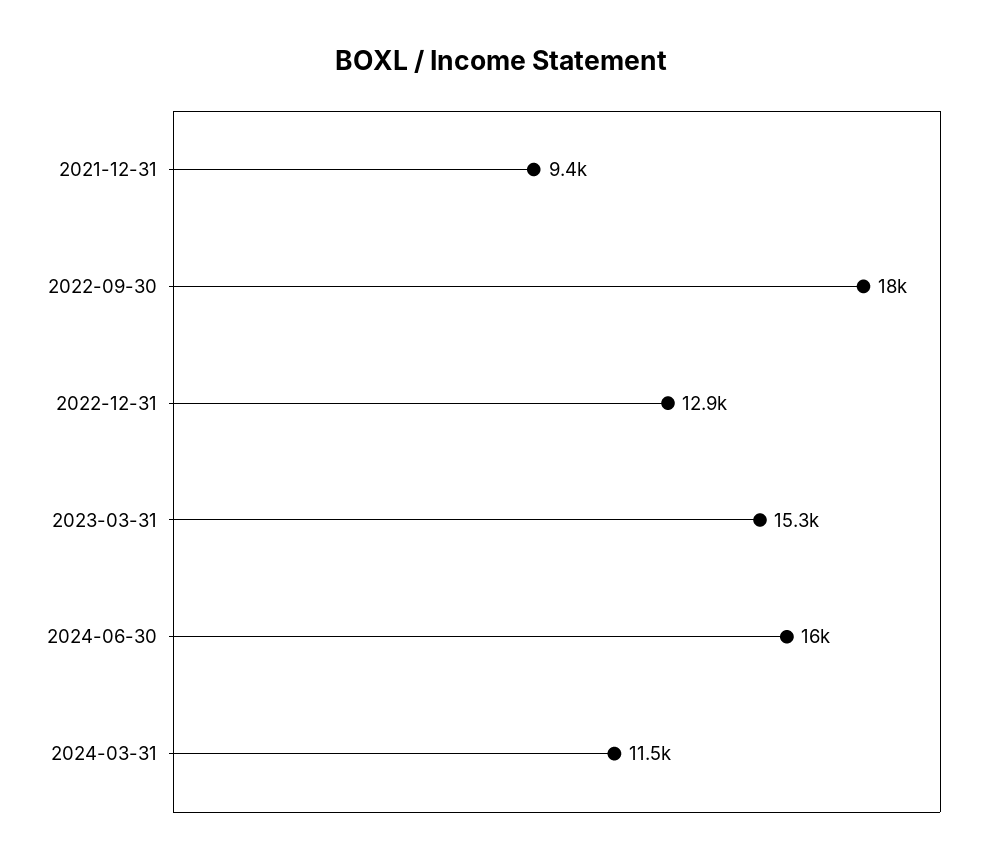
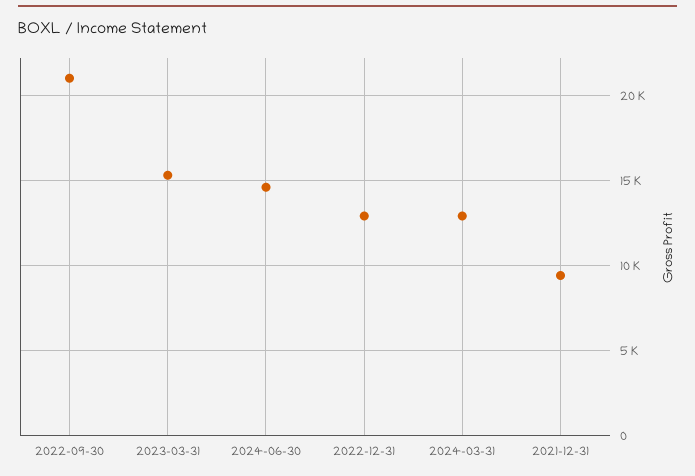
  {
    "2021-12-31": 9400,
-   "2022-09-30": 18000,
+   "2022-09-30": 21000,
    "2022-12-31": 12900,
    "2023-03-31": 15300,
-   "2024-06-30": 16000,
+   "2024-06-30": 14500,
-   "2024-03-31": 11500
+   "2024-03-31": 13000
  }

